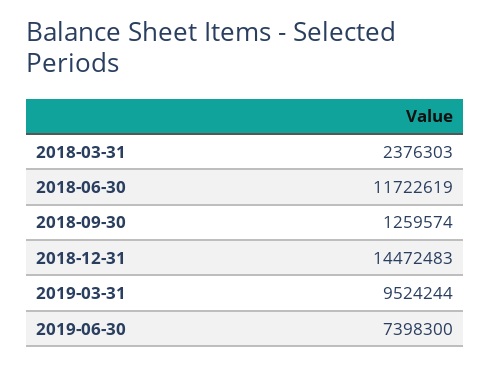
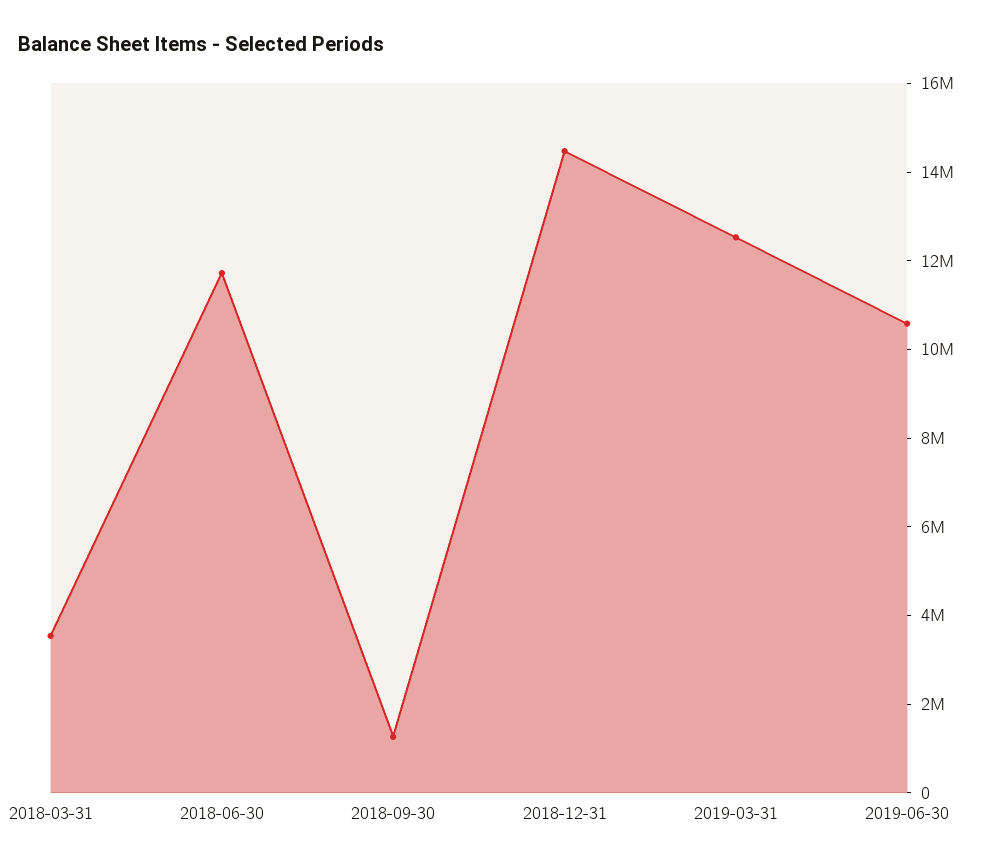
  {
-   "2018-03-31": 2376303,
+   "2018-03-31": 3500000,
    "2018-06-30": 11722619,
    "2018-09-30": 1259574,
    "2018-12-31": 14472483,
-   "2019-03-31": 9524244,
+   "2019-03-31": 12500000,
-   "2019-06-30": 7398300
+   "2019-06-30": 10500000
  }

